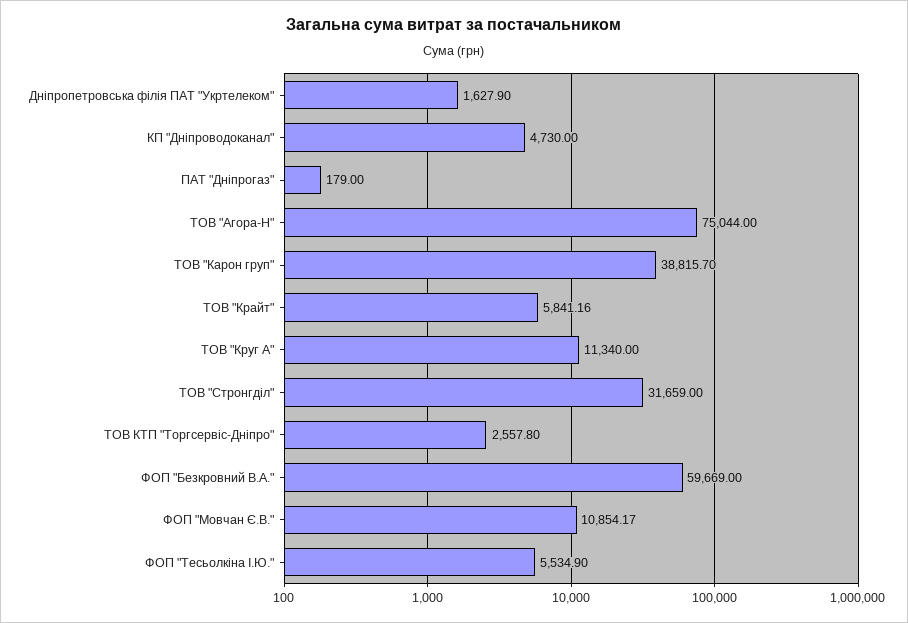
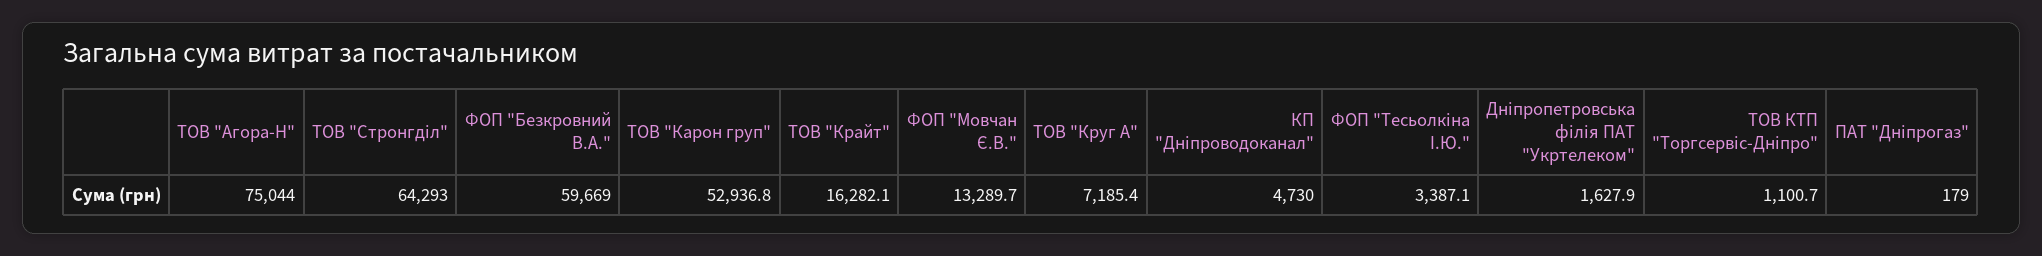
  {
    "Дніпропетровська філія ПАТ \"Укртелеком\"": 1627.9,
    "КП \"Дніпроводоканал\"": 4730,
    "ПАТ \"Дніпрогаз\"": 179,
    "ТОВ \"Агора-Н\"": 75044,
-   "ТОВ \"Карон груп\"": 38815.7,
+   "ТОВ \"Карон груп\"": 52936.8,
-   "ТОВ \"Крайт\"": 5841.16,
+   "ТОВ \"Крайт\"": 16282.1,
-   "ТОВ \"Круг А\"": 11340,
+   "ТОВ \"Круг А\"": 7185.4,
-   "ТОВ \"Стронгділ\"": 31659,
+   "ТОВ \"Стронгділ\"": 64293,
-   "ТОВ КТП \"Торгсервіс-Дніпро\"": 2557.8,
+   "ТОВ КТП \"Торгсервіс-Дніпро\"": 1100.7,
    "ФОП \"Безкровний В.А.\"": 59669,
-   "ФОП \"Мовчан Є.В.\"": 10854.17,
+   "ФОП \"Мовчан Є.В.\"": 13289.7,
-   "ФОП \"Тесьолкіна І.Ю.\"": 5534.9
+   "ФОП \"Тесьолкіна І.Ю.\"": 3387.1
  }

